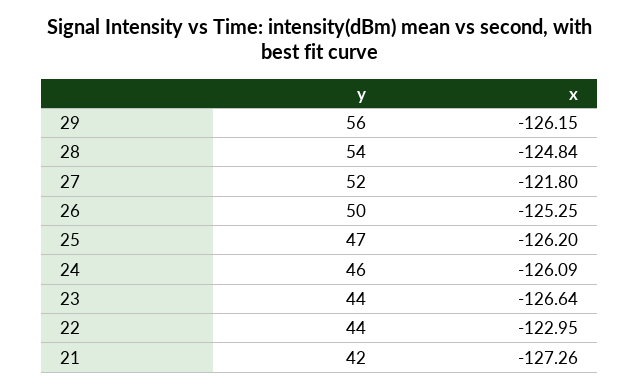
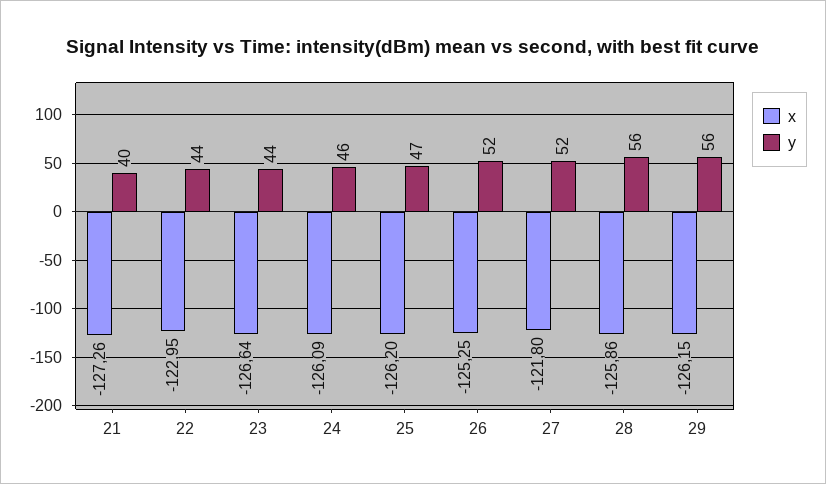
  {
    "y": {
      "29": 56,
-     "28": 54,
+     "28": 56,
      "27": 52,
-     "26": 50,
+     "26": 52,
      "25": 47,
      "24": 46,
      "23": 44,
      "22": 44,
-     "21": 42
+     "21": 40
    },
    "x": {
      "29": -126.15,
-     "28": -124.84,
+     "28": -125.86,
      "27": -121.8,
      "26": -125.25,
      "25": -126.2,
      "24": -126.09,
      "23": -126.64,
      "22": -122.95,
      "21": -127.26
    }
  }

